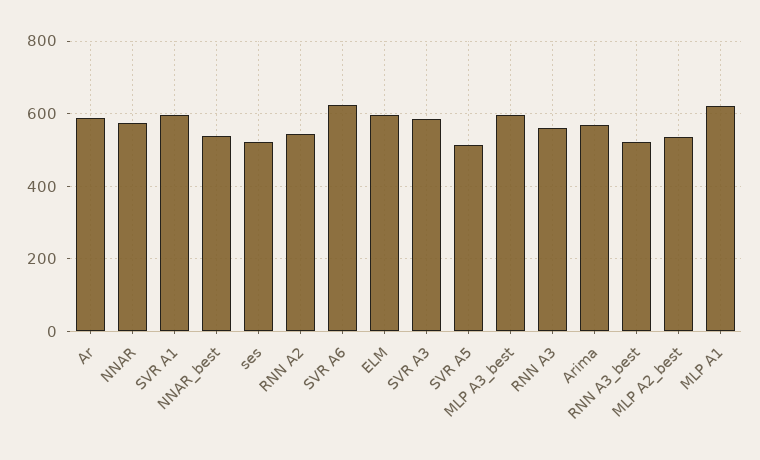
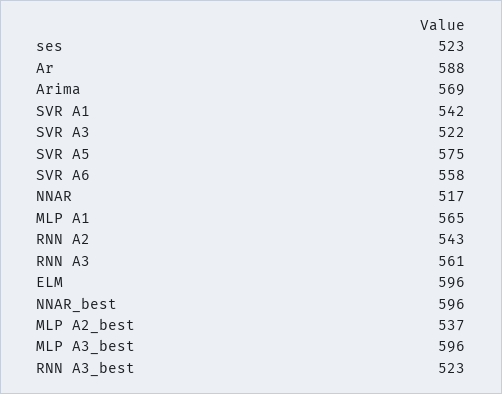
  {
    "Ar": 588,
-   "NNAR": 580,
+   "NNAR": 517,
-   "SVR A1": 600,
+   "SVR A1": 542,
-   "NNAR_best": 540,
+   "NNAR_best": 596,
    "ses": 523,
    "RNN A2": 543,
-   "SVR A6": 620,
+   "SVR A6": 558,
    "ELM": 596,
-   "SVR A3": 580,
+   "SVR A3": 522,
-   "SVR A5": 520,
+   "SVR A5": 575,
    "MLP A3_best": 596,
    "RNN A3": 561,
    "Arima": 569,
    "RNN A3_best": 523,
    "MLP A2_best": 537,
-   "MLP A1": 620
+   "MLP A1": 565
  }

